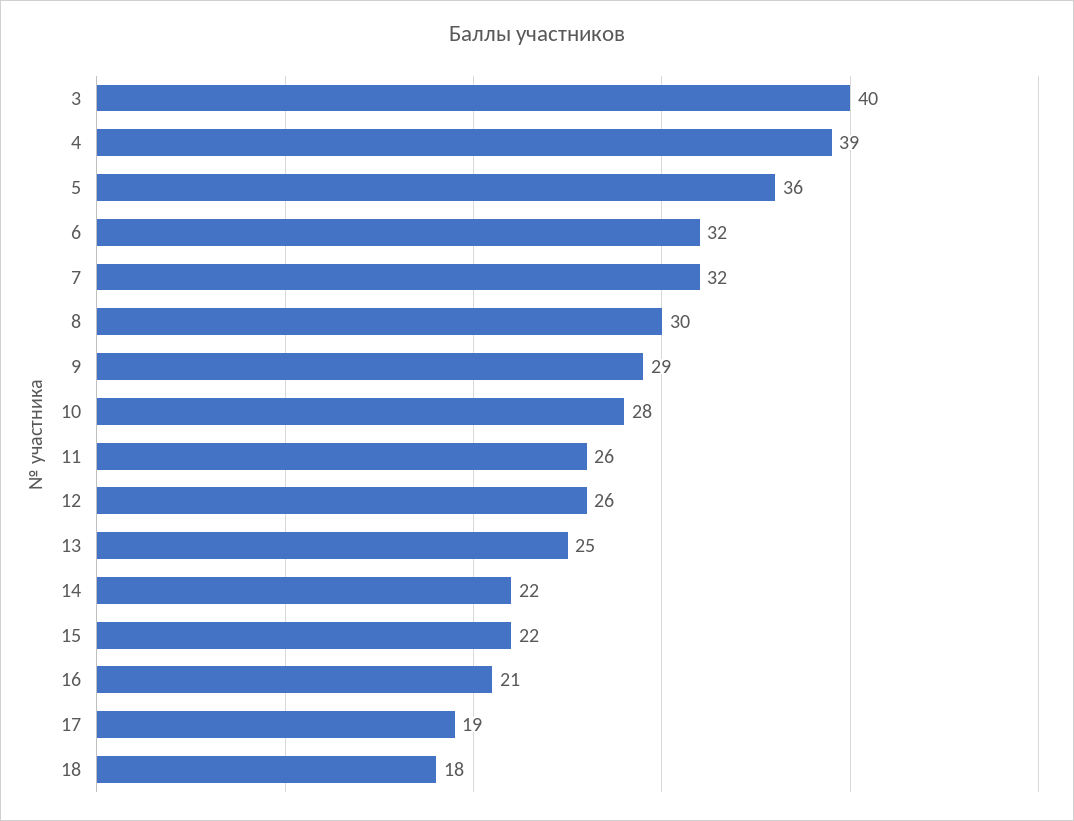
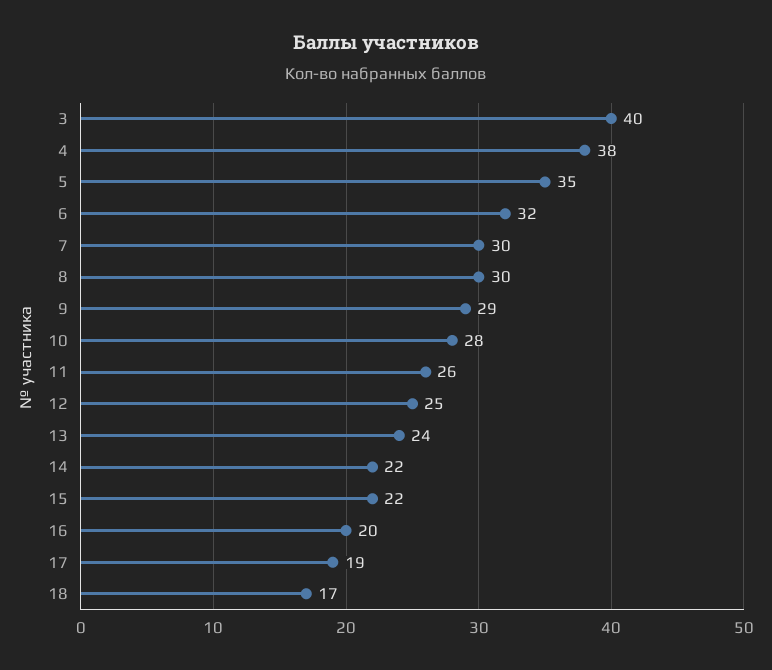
  {
    "3": 40,
-   "4": 39,
+   "4": 38,
-   "5": 36,
+   "5": 35,
    "6": 32,
-   "7": 32,
+   "7": 30,
    "8": 30,
    "9": 29,
    "10": 28,
    "11": 26,
-   "12": 26,
+   "12": 25,
-   "13": 25,
+   "13": 24,
    "14": 22,
    "15": 22,
-   "16": 21,
+   "16": 20,
    "17": 19,
-   "18": 18
+   "18": 17
  }

